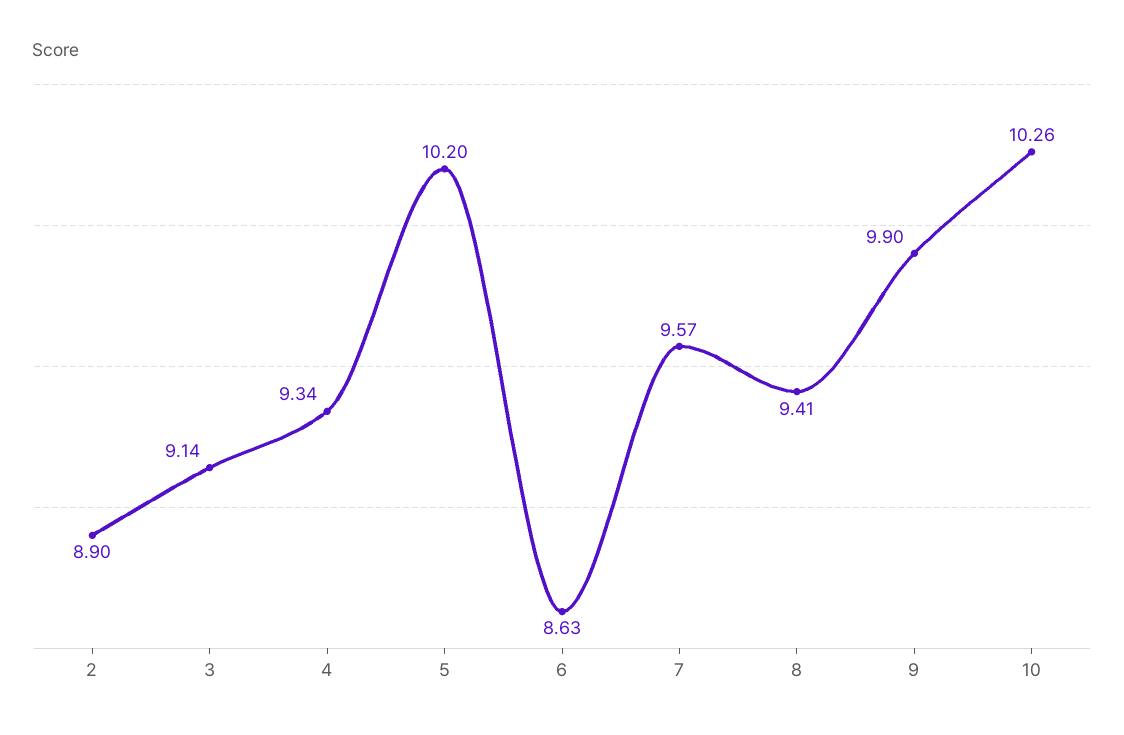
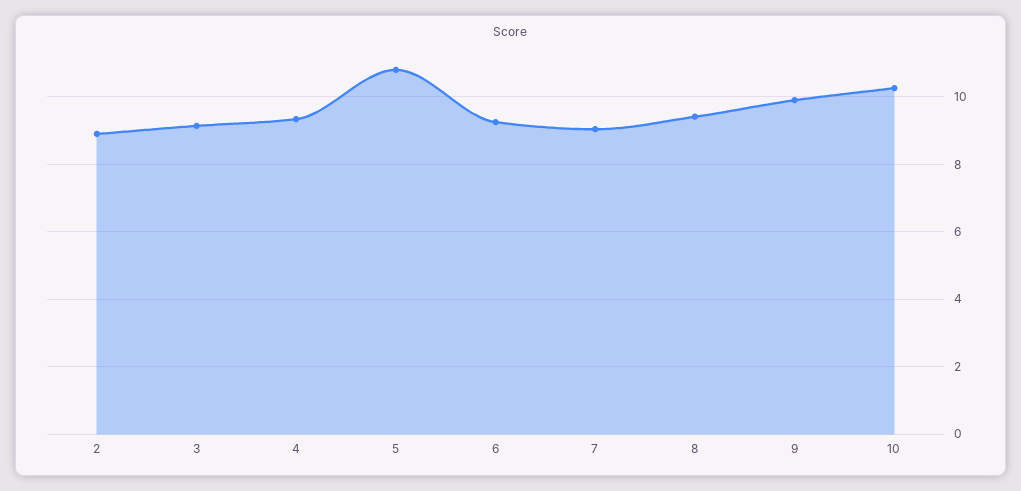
  {
    "2": 8.9,
    "3": 9.14,
    "4": 9.34,
-   "5": 10.2,
+   "5": 10.8,
-   "6": 8.63,
+   "6": 9.2,
-   "7": 9.57,
+   "7": 9,
    "8": 9.41,
    "9": 9.9,
    "10": 10.26
  }

